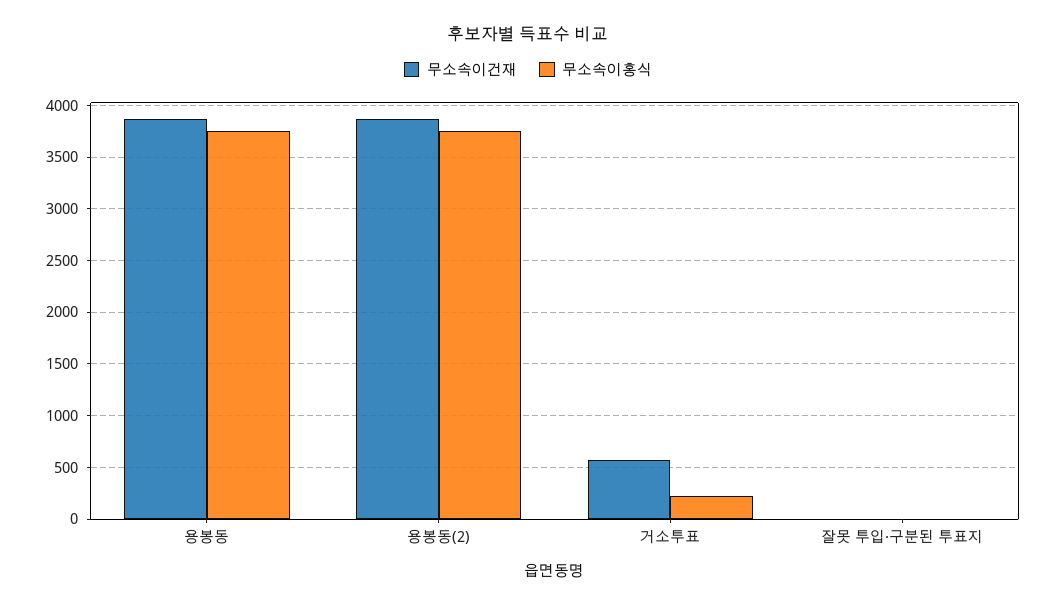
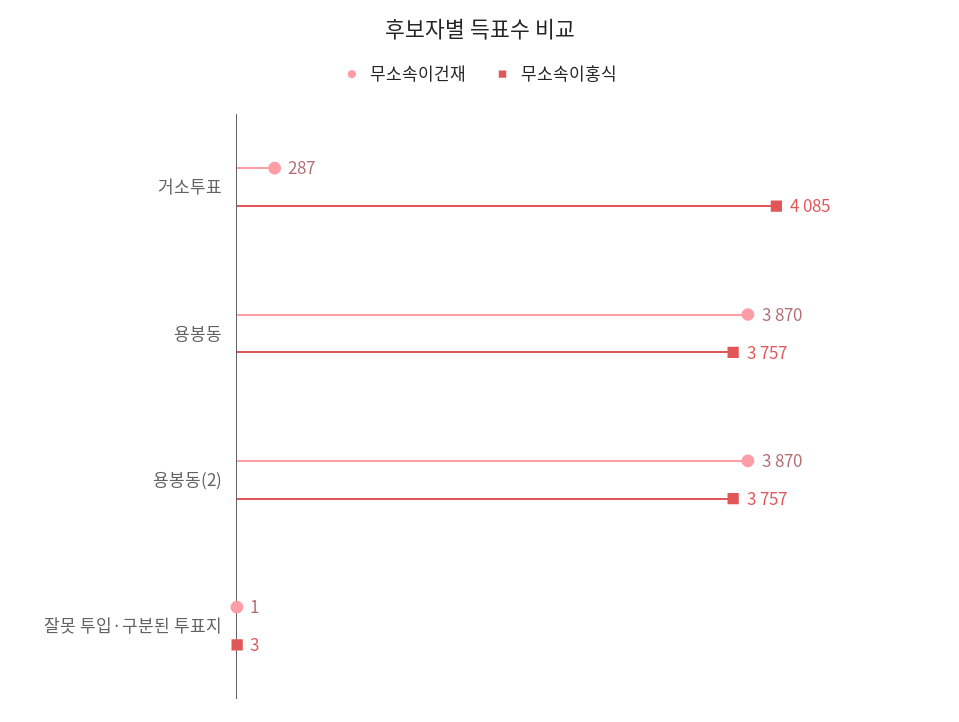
  {
    "무소속이건재": {
      "용봉동": 3870,
      "용봉동(2)": 3870,
-     "거소투표": 600,
+     "거소투표": 287,
      "잘못 투입·구분된 투표지": 1
    },
    "무소속이홍식": {
      "용봉동": 3757,
      "용봉동(2)": 3757,
-     "거소투표": 200,
+     "거소투표": 4085,
      "잘못 투입·구분된 투표지": 3
    }
  }

